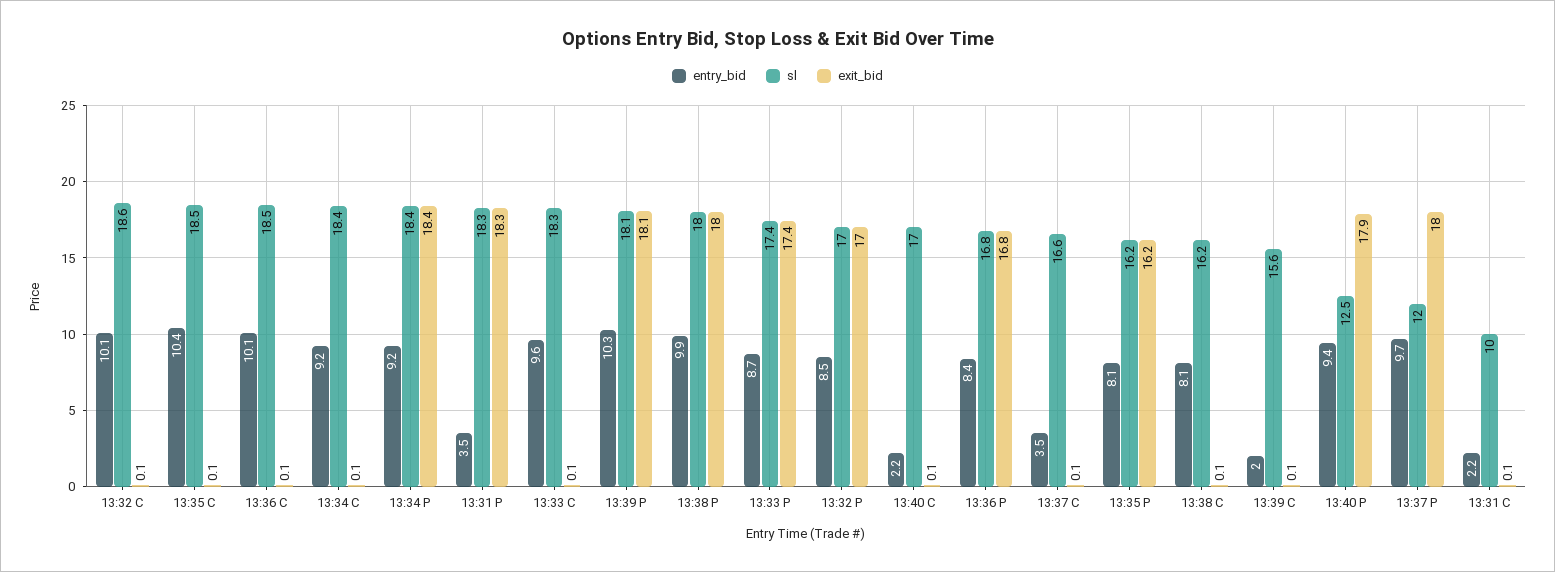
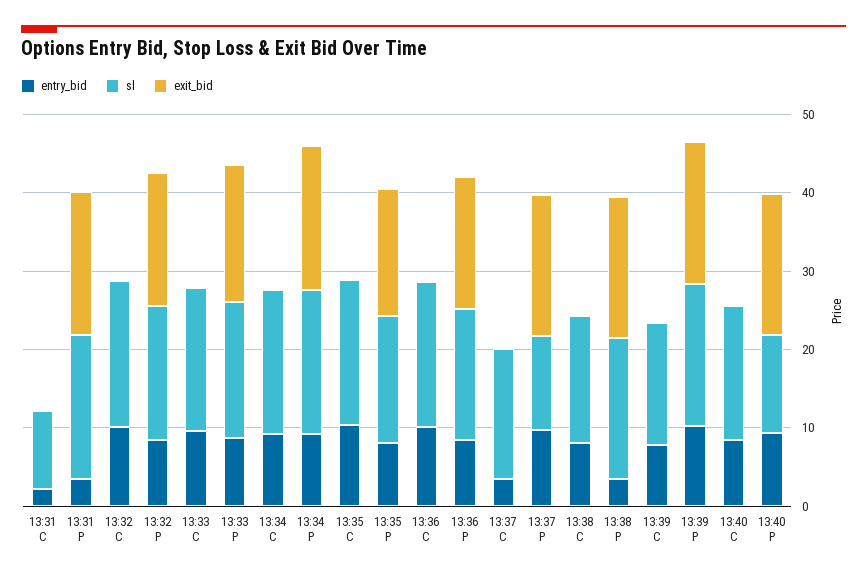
  {
    "entry_bid": {
      "13:32 C": 10.1,
      "13:35 C": 10.4,
      "13:36 C": 10.1,
      "13:34 C": 9.2,
      "13:34 P": 9.2,
      "13:31 P": 3.5,
      "13:33 C": 9.6,
      "13:39 P": 10.3,
-     "13:38 P": 9.9,
+     "13:38 P": 4,
      "13:33 P": 8.7,
      "13:32 P": 8.5,
-     "13:40 C": 2.2,
+     "13:40 C": 8,
      "13:36 P": 8.4,
      "13:37 C": 3.5,
      "13:35 P": 8.1,
      "13:38 C": 8.1,
-     "13:39 C": 2,
+     "13:39 C": 8,
      "13:40 P": 9.4,
      "13:37 P": 9.7,
      "13:31 C": 2.2
    },
    "sl": {
      "13:32 C": 18.6,
      "13:35 C": 18.5,
      "13:36 C": 18.5,
      "13:34 C": 18.4,
      "13:34 P": 18.4,
      "13:31 P": 18.3,
      "13:33 C": 18.3,
      "13:39 P": 18.1,
      "13:38 P": 18,
      "13:33 P": 17.4,
      "13:32 P": 17,
      "13:40 C": 17,
      "13:36 P": 16.8,
      "13:37 C": 16.6,
      "13:35 P": 16.2,
      "13:38 C": 16.2,
      "13:39 C": 15.6,
      "13:40 P": 12.5,
      "13:37 P": 12,
      "13:31 C": 10
    },
    "exit_bid": {
      "13:32 C": 0.1,
      "13:35 C": 0.1,
      "13:36 C": 0.1,
      "13:34 C": 0.1,
      "13:34 P": 18.4,
      "13:31 P": 18.3,
      "13:33 C": 0.1,
      "13:39 P": 18.1,
      "13:38 P": 18,
      "13:33 P": 17.4,
      "13:32 P": 17,
      "13:40 C": 0.1,
      "13:36 P": 16.8,
      "13:37 C": 0.1,
      "13:35 P": 16.2,
      "13:38 C": 0.1,
      "13:39 C": 0.1,
      "13:40 P": 17.9,
      "13:37 P": 18,
      "13:31 C": 0.1
    }
  }

